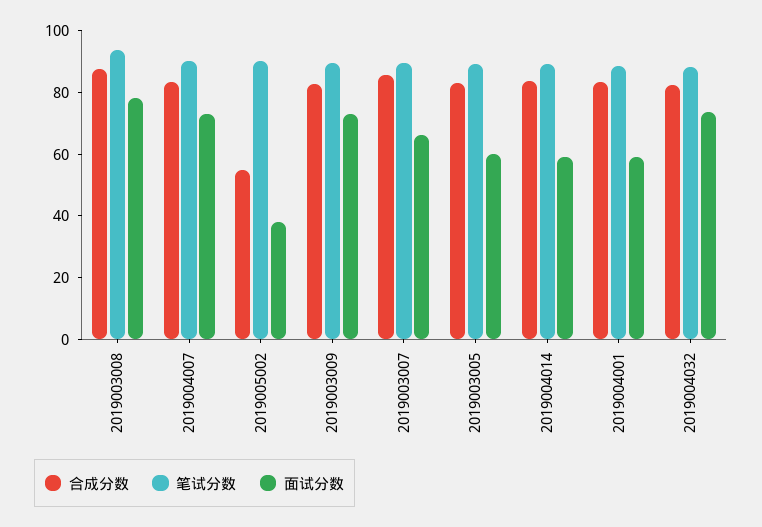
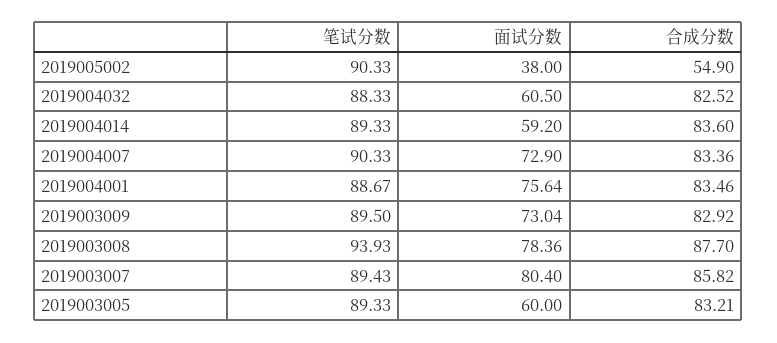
  {
    "合成分数": {
      "2019003008": 87.7,
      "2019004007": 83.36,
      "2019005002": 54.9,
      "2019003009": 82.92,
      "2019003007": 85.82,
      "2019003005": 83.21,
      "2019004014": 83.6,
      "2019004001": 83.46,
      "2019004032": 82.52
    },
    "笔试分数": {
      "2019003008": 93.93,
      "2019004007": 90.33,
      "2019005002": 90.33,
      "2019003009": 89.5,
      "2019003007": 89.43,
      "2019003005": 89.33,
      "2019004014": 89.33,
      "2019004001": 88.67,
      "2019004032": 88.33
    },
    "面试分数": {
      "2019003008": 78.36,
      "2019004007": 72.9,
      "2019005002": 38,
      "2019003009": 73.04,
-     "2019003007": 65,
+     "2019003007": 80.4,
      "2019003005": 60,
      "2019004014": 59.2,
-     "2019004001": 60,
+     "2019004001": 75.64,
-     "2019004032": 75
+     "2019004032": 60.5
    }
  }

